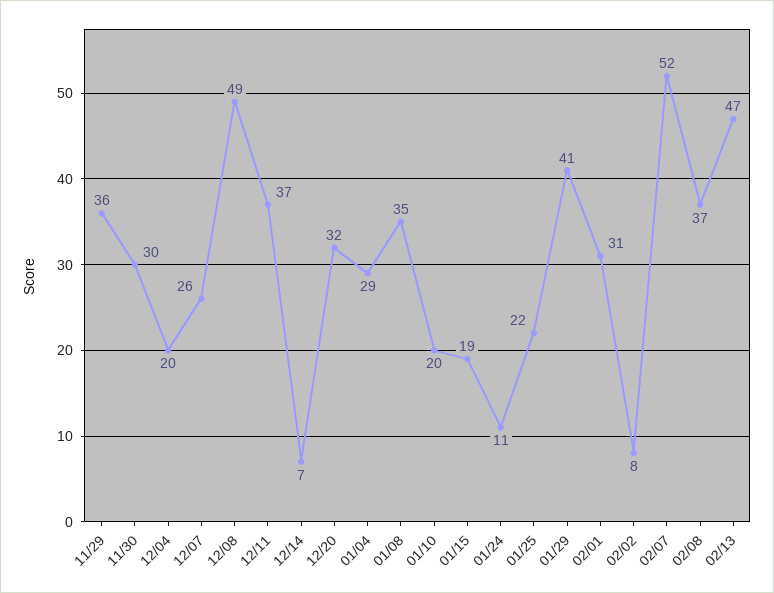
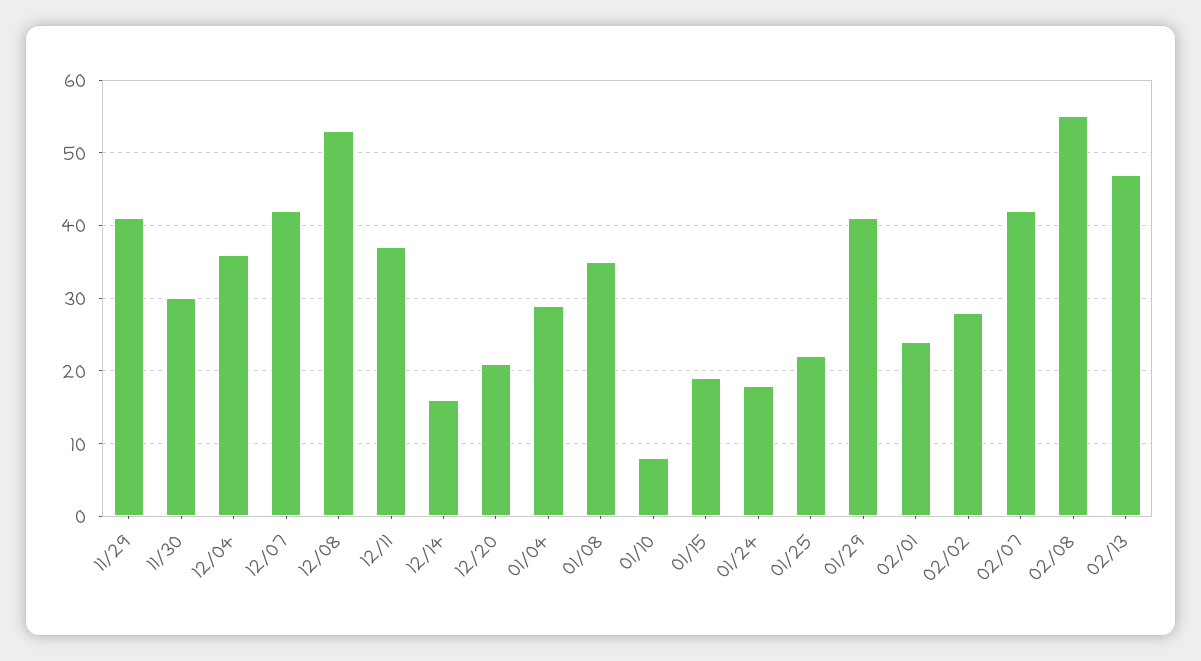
  {
-   "11/29": 36,
+   "11/29": 41,
    "11/30": 30,
-   "12/04": 20,
+   "12/04": 36,
-   "12/07": 26,
+   "12/07": 42,
-   "12/08": 49,
+   "12/08": 53,
    "12/11": 37,
-   "12/14": 7,
+   "12/14": 16,
-   "12/20": 32,
+   "12/20": 21,
    "01/04": 29,
    "01/08": 35,
-   "01/10": 20,
+   "01/10": 8,
    "01/15": 19,
-   "01/24": 11,
+   "01/24": 18,
    "01/25": 22,
    "01/29": 41,
-   "02/01": 31,
+   "02/01": 24,
-   "02/02": 8,
+   "02/02": 28,
-   "02/07": 52,
+   "02/07": 42,
-   "02/08": 37,
+   "02/08": 55,
    "02/13": 47
  }

